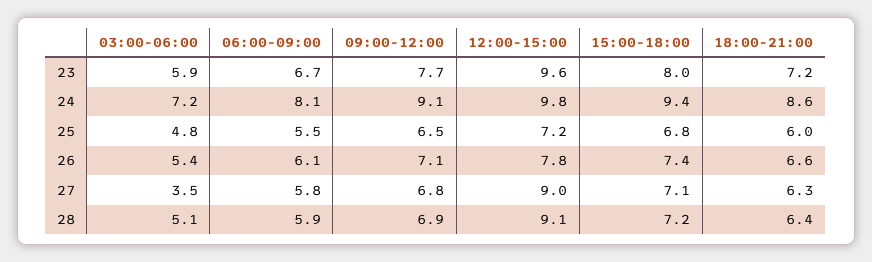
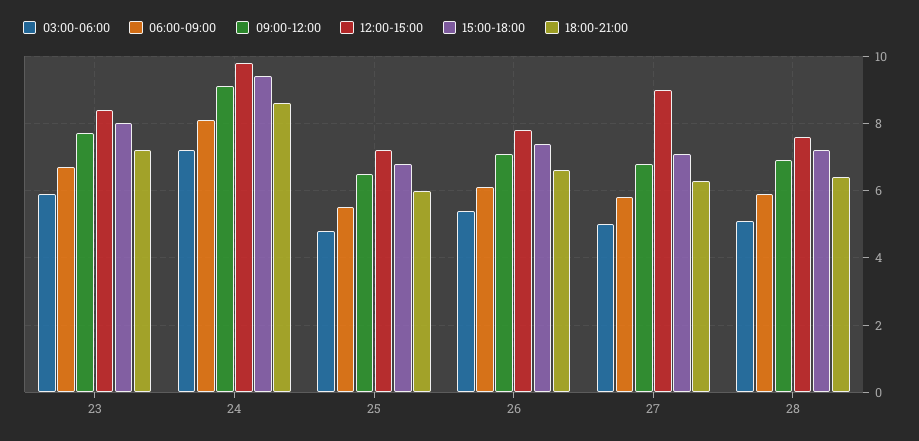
  {
    "03:00-06:00": {
      "23": 5.9,
      "24": 7.2,
      "25": 4.8,
      "26": 5.4,
-     "27": 3.5,
+     "27": 5,
      "28": 5.1
    },
    "06:00-09:00": {
      "23": 6.7,
      "24": 8.1,
      "25": 5.5,
      "26": 6.1,
      "27": 5.8,
      "28": 5.9
    },
    "09:00-12:00": {
      "23": 7.7,
      "24": 9.1,
      "25": 6.5,
      "26": 7.1,
      "27": 6.8,
      "28": 6.9
    },
    "12:00-15:00": {
-     "23": 9.6,
+     "23": 8.5,
      "24": 9.8,
      "25": 7.2,
      "26": 7.8,
      "27": 9,
-     "28": 9.1
+     "28": 7.5
    },
    "15:00-18:00": {
      "23": 8,
      "24": 9.4,
      "25": 6.8,
      "26": 7.4,
      "27": 7.1,
      "28": 7.2
    },
    "18:00-21:00": {
      "23": 7.2,
      "24": 8.6,
      "25": 6,
      "26": 6.6,
      "27": 6.3,
      "28": 6.4
    }
  }

